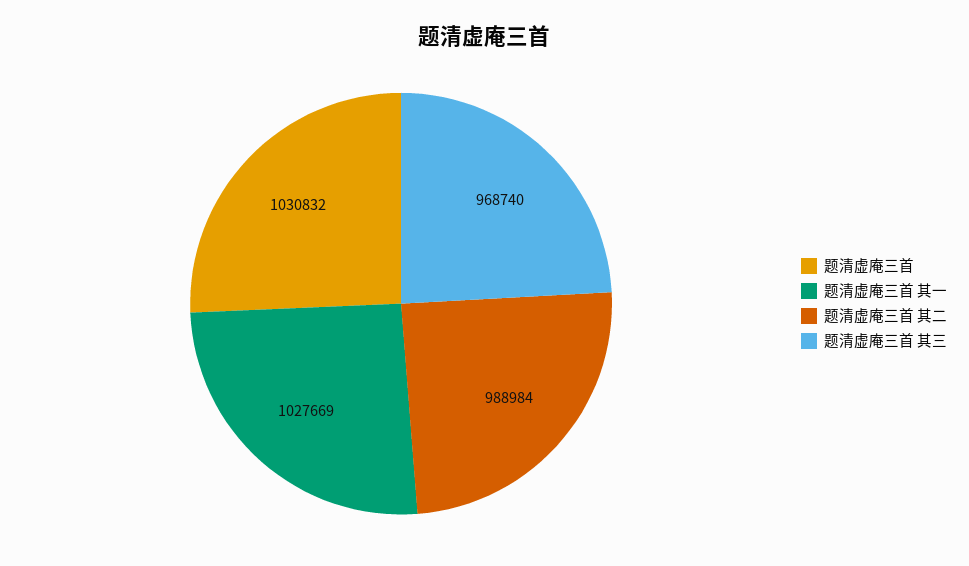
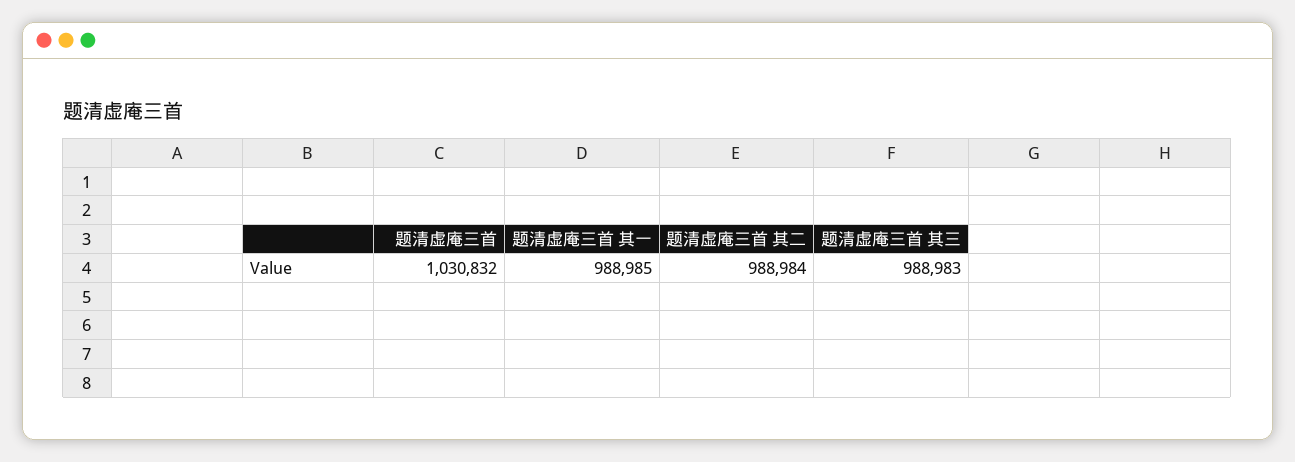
  {
    "题清虚庵三首": 1030832,
-   "题清虚庵三首 其一": 1027669,
+   "题清虚庵三首 其一": 988985,
    "题清虚庵三首 其二": 988984,
-   "题清虚庵三首 其三": 968740
+   "题清虚庵三首 其三": 988983
  }

